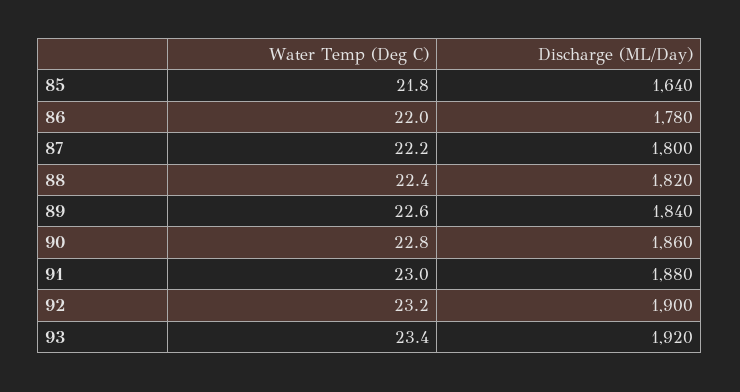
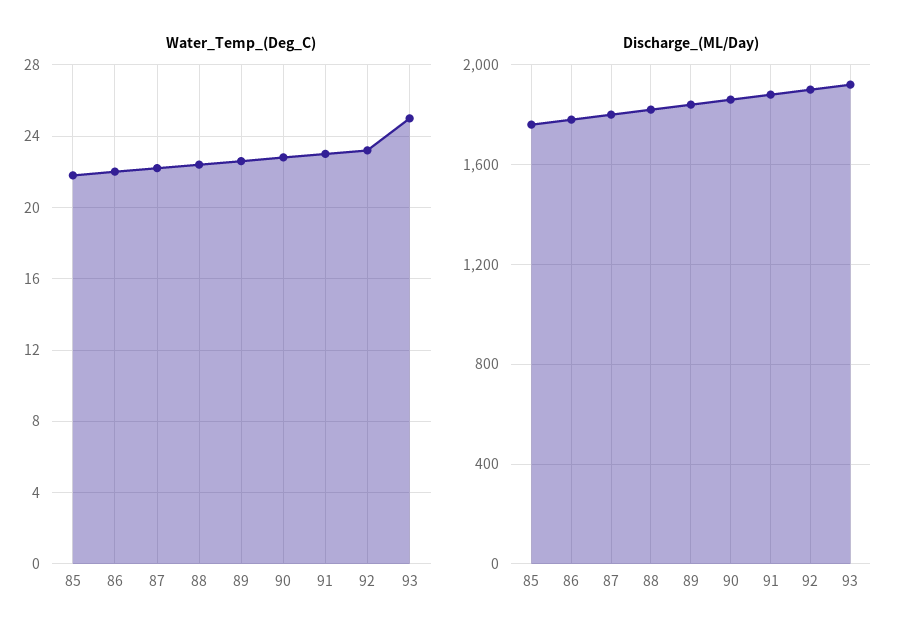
  {
    "Water Temp (Deg C)": {
      "85": 21.8,
      "86": 22,
      "87": 22.2,
      "88": 22.4,
      "89": 22.6,
      "90": 22.8,
      "91": 23,
      "92": 23.2,
-     "93": 23.4
+     "93": 25
    },
    "Discharge (ML/Day)": {
-     "85": 1640,
+     "85": 1750,
      "86": 1780,
      "87": 1800,
      "88": 1820,
      "89": 1840,
      "90": 1860,
      "91": 1880,
      "92": 1900,
      "93": 1920
    }
  }

